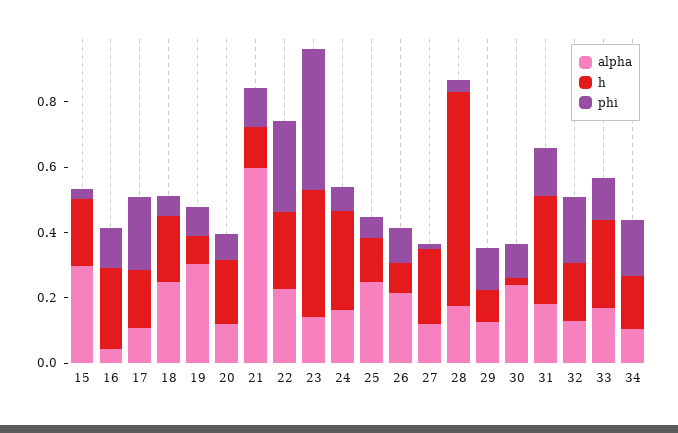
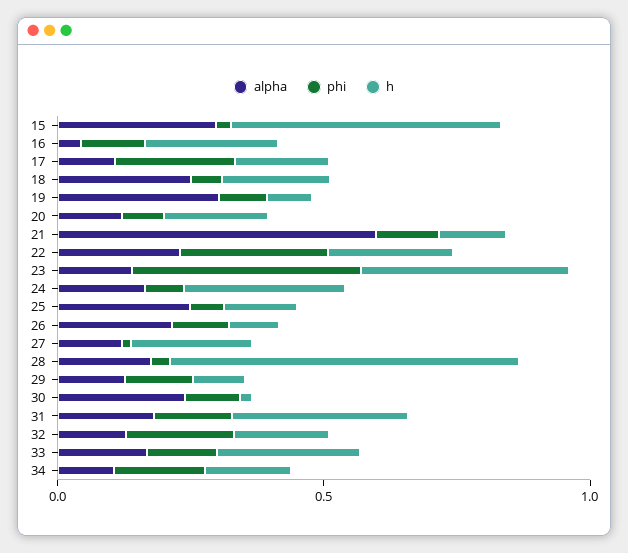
  {
    "alpha": {
      "15": 0.3,
      "16": 0.05,
      "17": 0.1,
      "18": 0.25,
      "19": 0.3,
      "20": 0.1,
      "21": 0.6,
      "22": 0.25,
      "23": 0.15,
      "24": 0.15,
      "25": 0.25,
      "26": 0.2,
      "27": 0.1,
      "28": 0.2,
      "29": 0.15,
      "30": 0.25,
      "31": 0.2,
      "32": 0.15,
      "33": 0.15,
      "34": 0.1
    },
    "h": {
-     "15": 0.2,
+     "15": 0.5,
      "16": 0.25,
      "17": 0.2,
      "18": 0.2,
      "19": 0.1,
      "20": 0.2,
      "21": 0.15,
      "22": 0.25,
      "23": 0.4,
      "24": 0.3,
      "25": 0.15,
      "26": 0.1,
      "27": 0.25,
      "28": 0.65,
      "29": 0.1,
      "30": 0,
      "31": 0.35,
      "32": 0.2,
      "33": 0.25,
      "34": 0.15
    },
    "phi": {
      "15": 0.05,
      "16": 0.1,
      "17": 0.25,
      "18": 0.05,
      "19": 0.1,
      "20": 0.1,
      "21": 0.1,
      "22": 0.3,
      "23": 0.45,
      "24": 0.05,
      "25": 0.05,
      "26": 0.1,
      "27": 0,
      "28": 0.05,
      "29": 0.15,
      "30": 0.1,
      "31": 0.15,
      "32": 0.2,
      "33": 0.15,
      "34": 0.15
    }
  }

